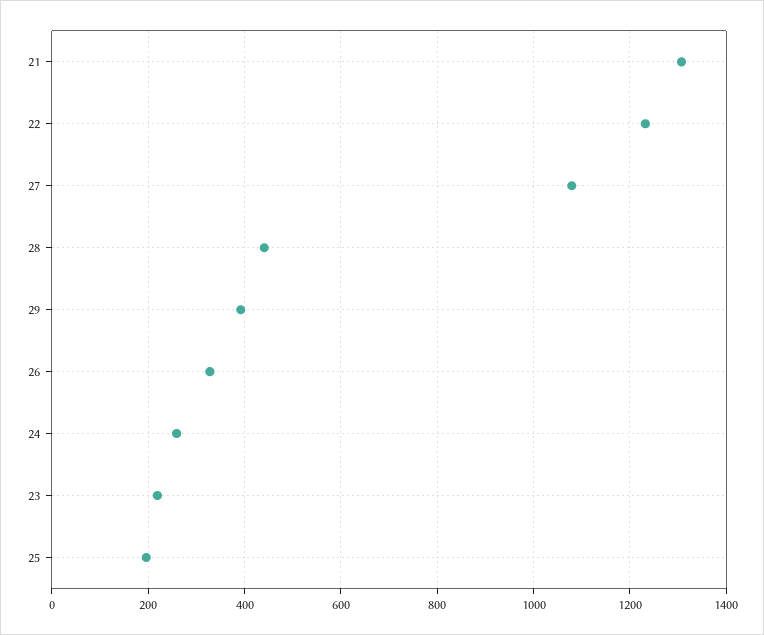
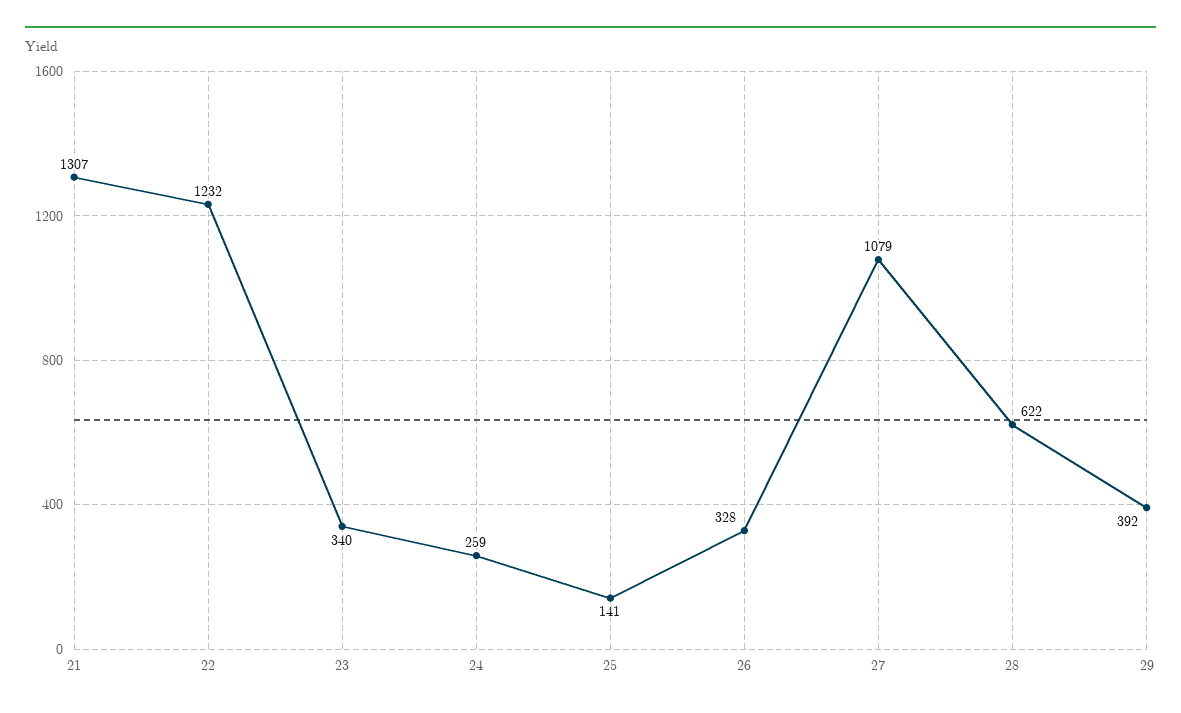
  {
    "21": 1307,
    "22": 1232,
    "27": 1079,
-   "28": 440,
+   "28": 622,
    "29": 392,
    "26": 328,
    "24": 259,
-   "23": 220,
+   "23": 340,
-   "25": 200
+   "25": 141
  }

